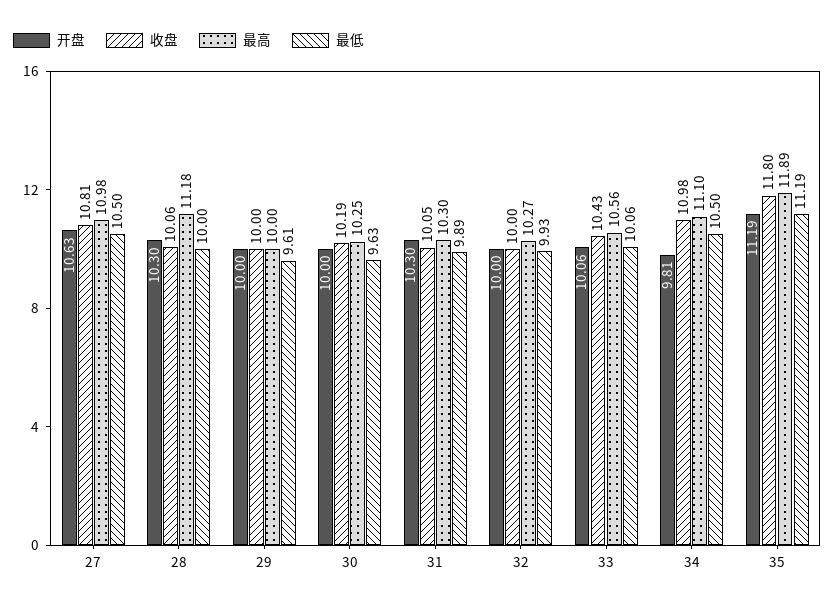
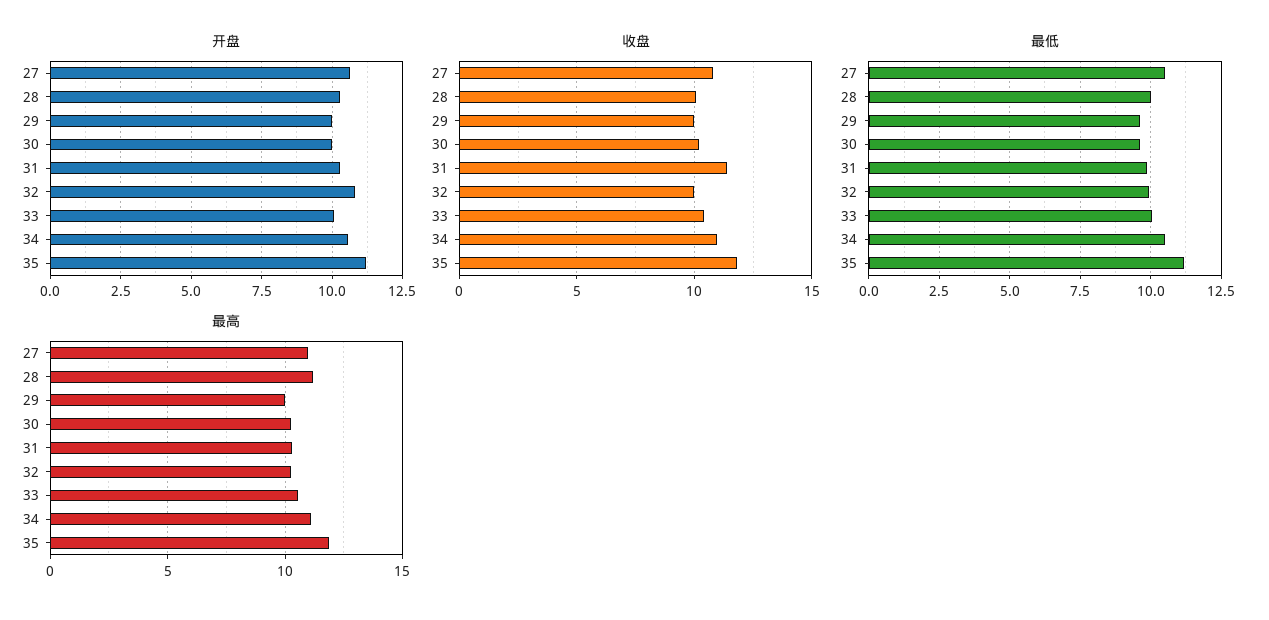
  {
    "开盘": {
      "27": 10.63,
      "28": 10.3,
      "29": 10,
      "30": 10,
      "31": 10.3,
-     "32": 10,
+     "32": 10.75,
      "33": 10.06,
-     "34": 9.81,
+     "34": 10.5,
      "35": 11.19
    },
    "收盘": {
      "27": 10.81,
      "28": 10.06,
      "29": 10,
      "30": 10.19,
-     "31": 10.05,
+     "31": 11.5,
      "32": 10,
      "33": 10.43,
      "34": 10.98,
      "35": 11.8
    },
    "最高": {
      "27": 10.98,
      "28": 11.18,
      "29": 10,
      "30": 10.25,
      "31": 10.3,
      "32": 10.27,
      "33": 10.56,
      "34": 11.1,
      "35": 11.89
    },
    "最低": {
      "27": 10.5,
      "28": 10,
      "29": 9.61,
      "30": 9.63,
      "31": 9.89,
      "32": 9.93,
      "33": 10.06,
      "34": 10.5,
      "35": 11.19
    }
  }

